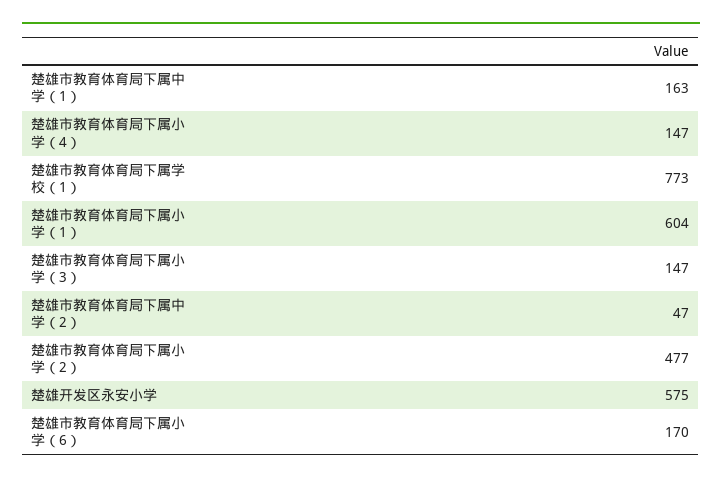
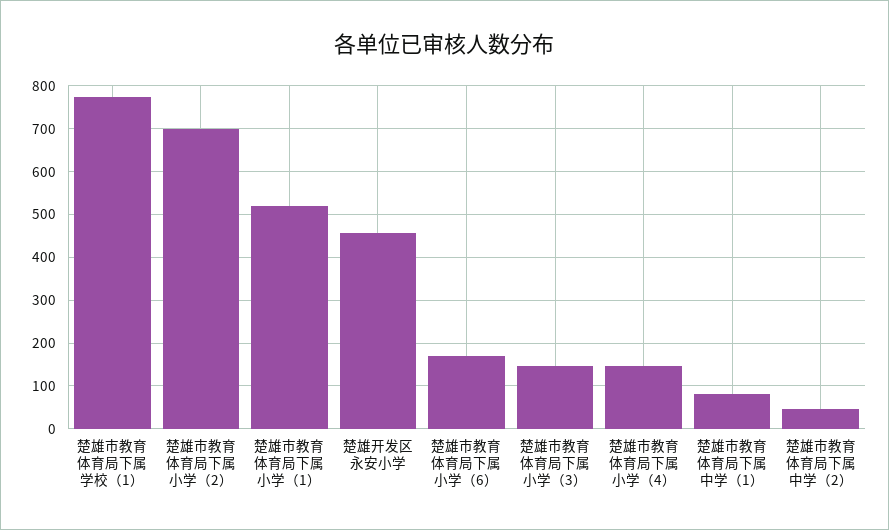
  {
-   "楚雄市教育体育局下属中学（1）": 163,
+   "楚雄市教育体育局下属中学（1）": 80,
    "楚雄市教育体育局下属小学（4）": 147,
    "楚雄市教育体育局下属学校（1）": 773,
-   "楚雄市教育体育局下属小学（1）": 604,
+   "楚雄市教育体育局下属小学（1）": 520,
    "楚雄市教育体育局下属小学（3）": 147,
    "楚雄市教育体育局下属中学（2）": 47,
-   "楚雄市教育体育局下属小学（2）": 477,
+   "楚雄市教育体育局下属小学（2）": 700,
-   "楚雄开发区永安小学": 575,
+   "楚雄开发区永安小学": 460,
    "楚雄市教育体育局下属小学（6）": 170
  }

